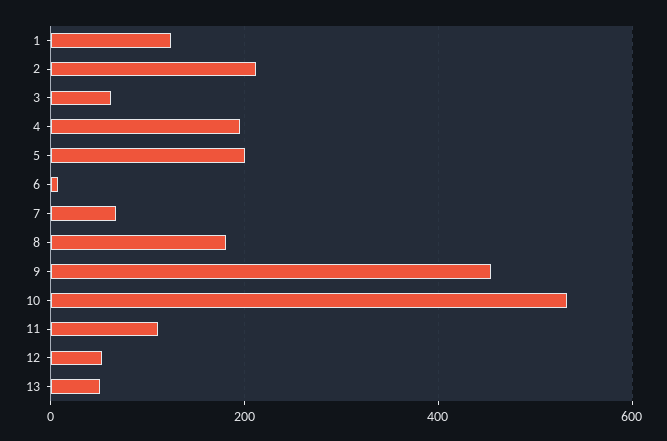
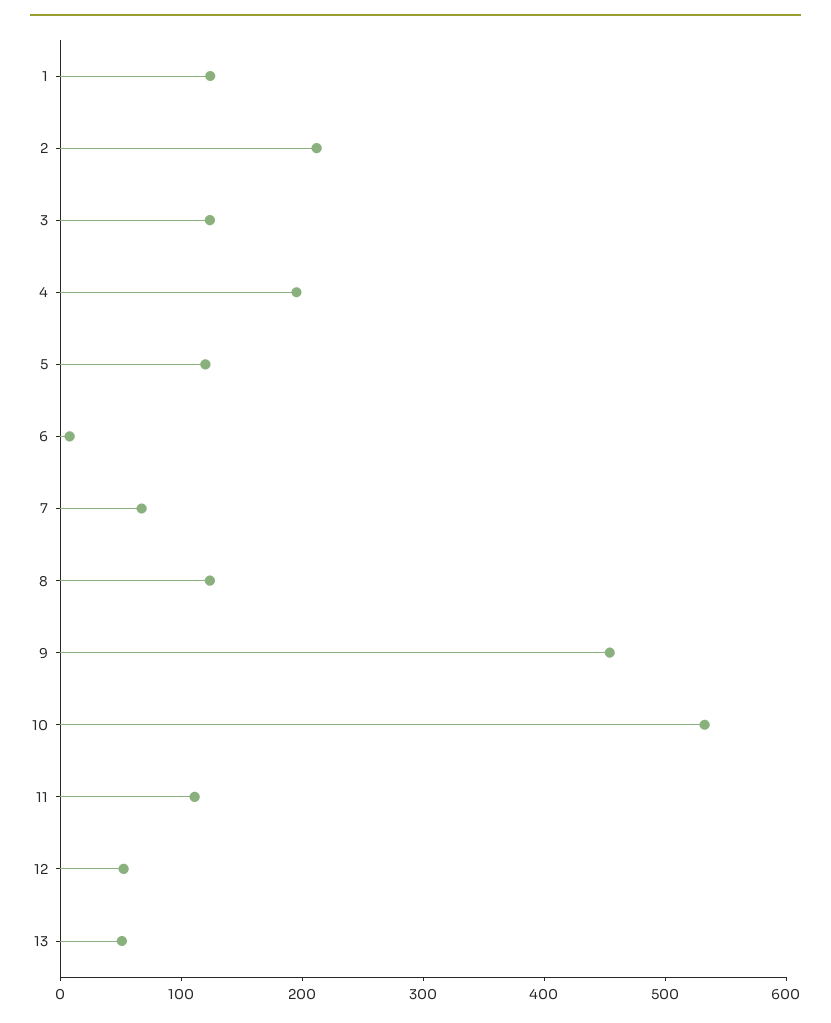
  {
    "1": 120,
    "2": 220,
-   "3": 60,
+   "3": 120,
    "4": 200,
-   "5": 200,
+   "5": 120,
    "6": 0,
    "7": 60,
-   "8": 180,
+   "8": 120,
    "9": 460,
    "10": 540,
    "11": 120,
    "12": 60,
    "13": 60
  }

